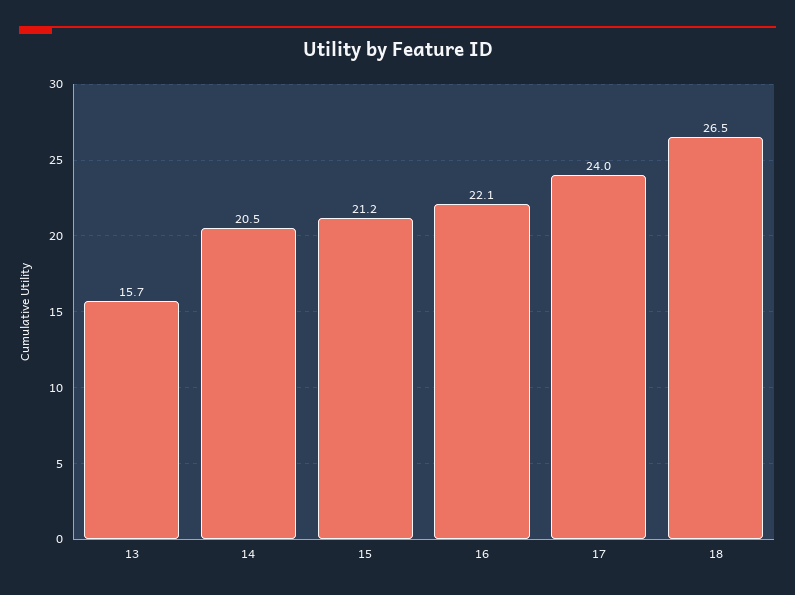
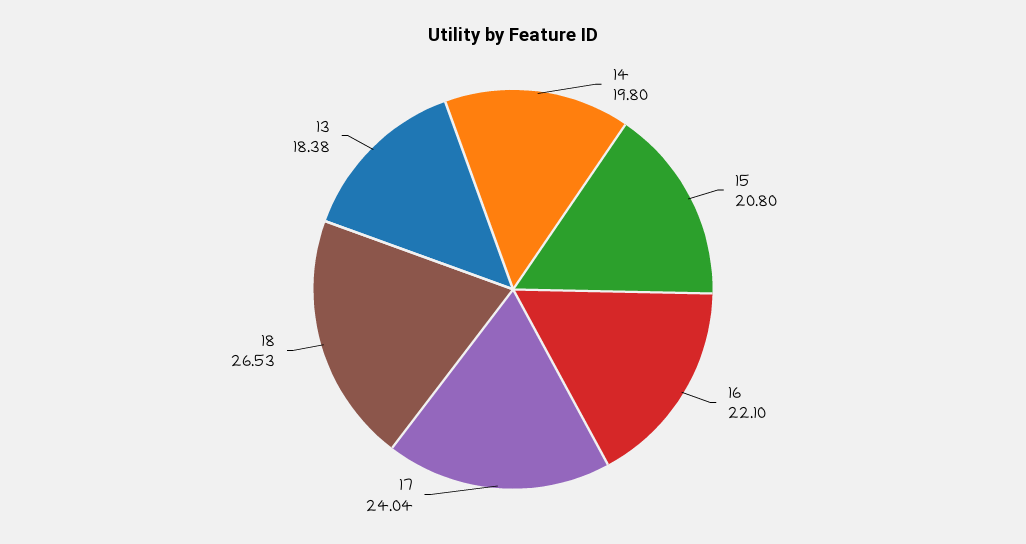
  {
-   "13": 15.7,
+   "13": 18.38,
-   "14": 20.5,
+   "14": 19.8,
-   "15": 21.2,
+   "15": 20.8,
    "16": 22.1,
    "17": 24.04,
    "18": 26.53
  }

